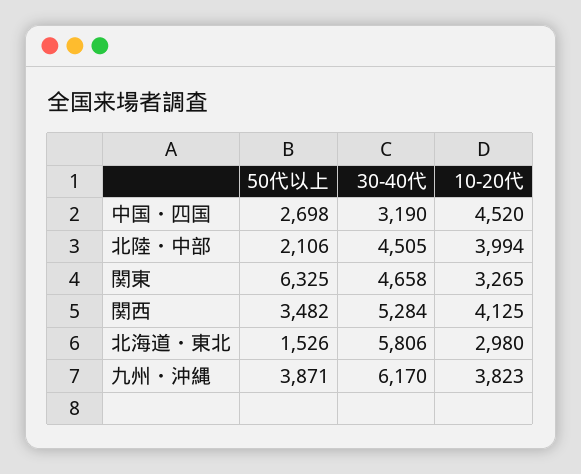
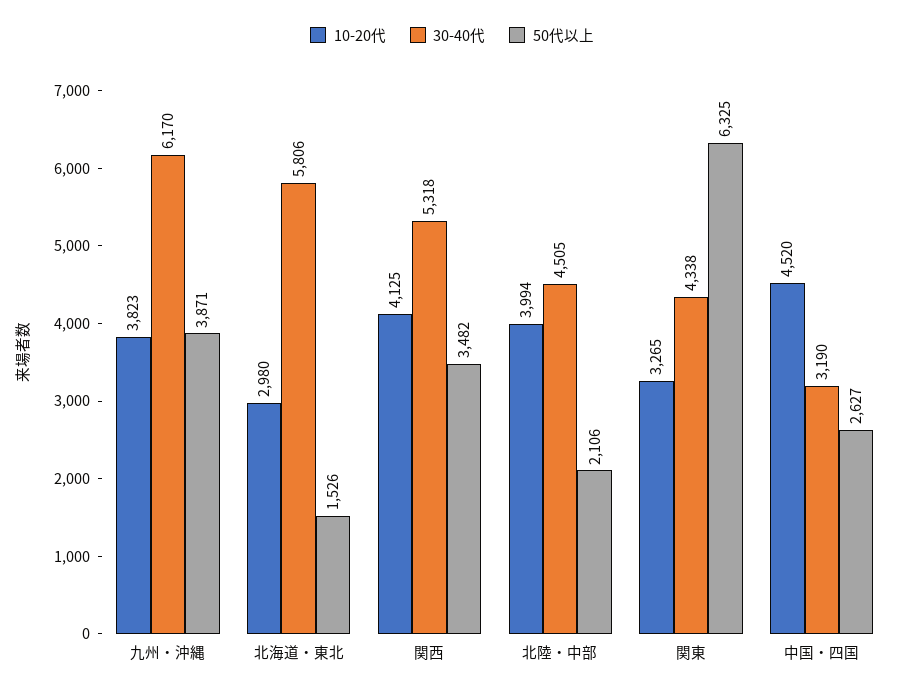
  {
    "50代以上": {
-     "中国・四国": 2698,
+     "中国・四国": 2627,
      "北陸・中部": 2106,
      "関東": 6325,
      "関西": 3482,
      "北海道・東北": 1526,
      "九州・沖縄": 3871
    },
    "30-40代": {
      "中国・四国": 3190,
      "北陸・中部": 4505,
-     "関東": 4658,
+     "関東": 4338,
-     "関西": 5284,
+     "関西": 5318,
      "北海道・東北": 5806,
      "九州・沖縄": 6170
    },
    "10-20代": {
      "中国・四国": 4520,
      "北陸・中部": 3994,
      "関東": 3265,
      "関西": 4125,
      "北海道・東北": 2980,
      "九州・沖縄": 3823
    }
  }

